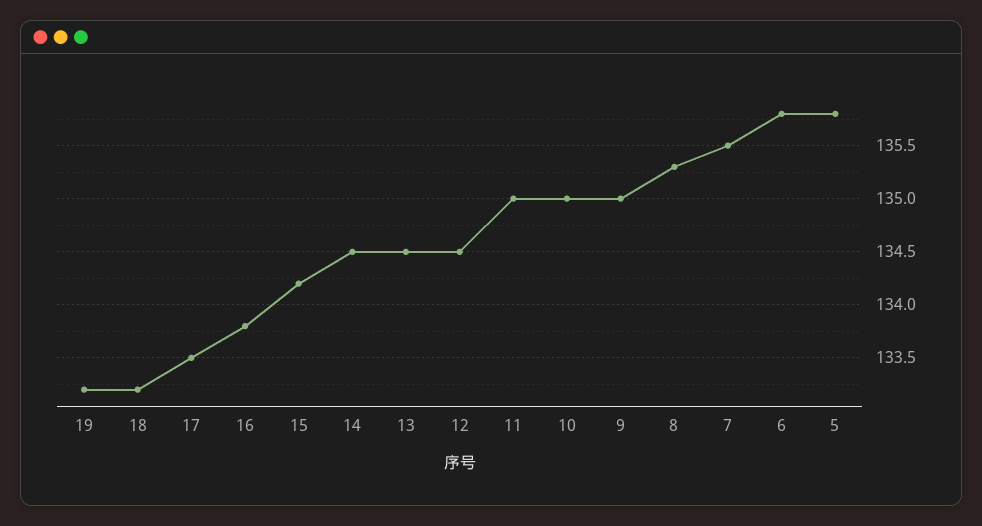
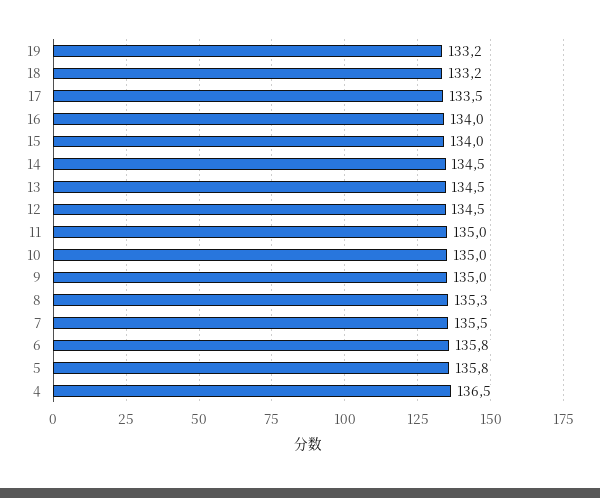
  {
    "19": 133.2,
    "18": 133.2,
    "17": 133.5,
-   "16": 133.8,
+   "16": 134,
-   "15": 134.2,
+   "15": 134,
    "14": 134.5,
    "13": 134.5,
    "12": 134.5,
    "11": 135,
    "10": 135,
    "9": 135,
    "8": 135.3,
    "7": 135.5,
    "6": 135.8,
-   "5": 135.8
+   "5": 135.8,
+   "4": 136.5
  }

